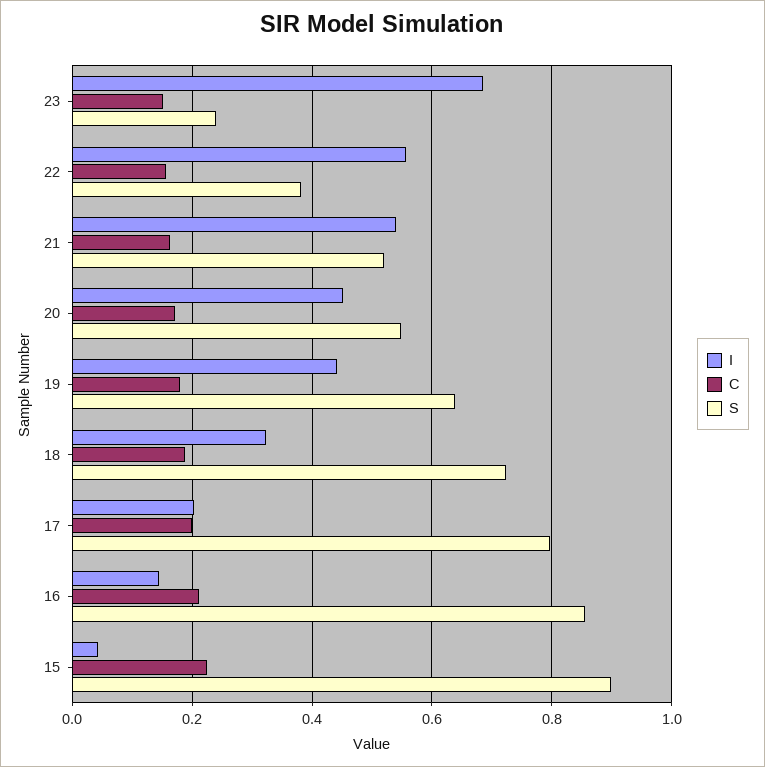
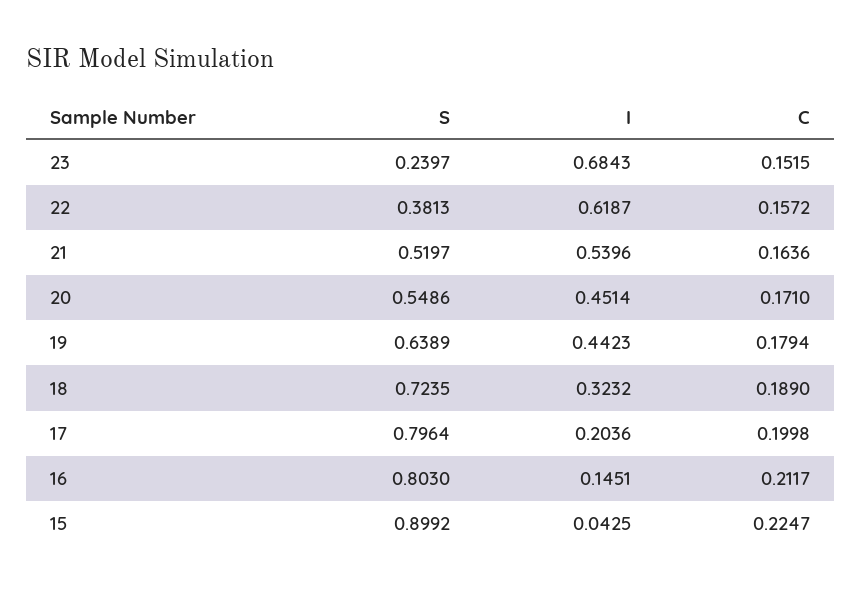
  {
    "I": {
      "23": 0.6843,
-     "22": 0.56,
+     "22": 0.6187,
      "21": 0.5396,
      "20": 0.4514,
      "19": 0.4423,
      "18": 0.3232,
      "17": 0.2036,
      "16": 0.1451,
      "15": 0.0425
    },
    "C": {
      "23": 0.1515,
      "22": 0.1572,
      "21": 0.1636,
      "20": 0.171,
      "19": 0.1794,
      "18": 0.189,
      "17": 0.1998,
      "16": 0.2117,
      "15": 0.2247
    },
    "S": {
      "23": 0.2397,
      "22": 0.3813,
      "21": 0.5197,
      "20": 0.5486,
      "19": 0.6389,
      "18": 0.7235,
      "17": 0.7964,
-     "16": 0.86,
+     "16": 0.803,
      "15": 0.8992
    }
  }

